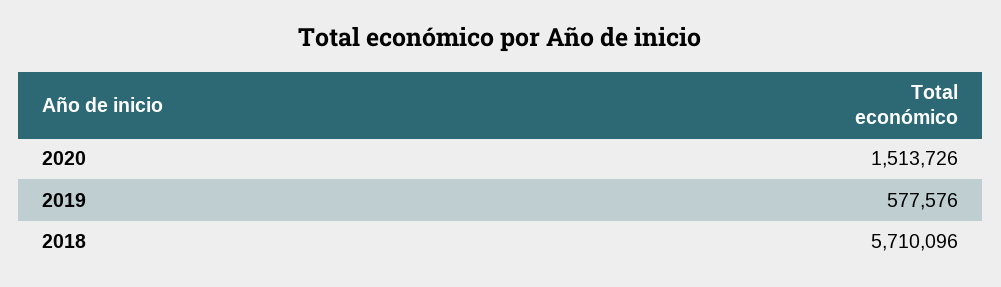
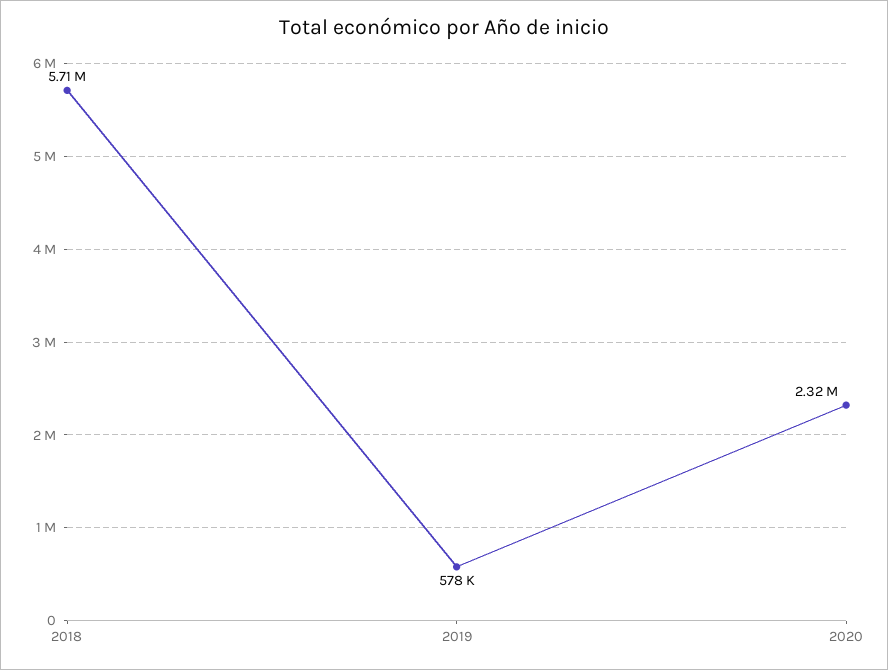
  {
-   "2020": 1513726,
+   "2020": 2320000,
    "2019": 577576,
    "2018": 5710096
  }

